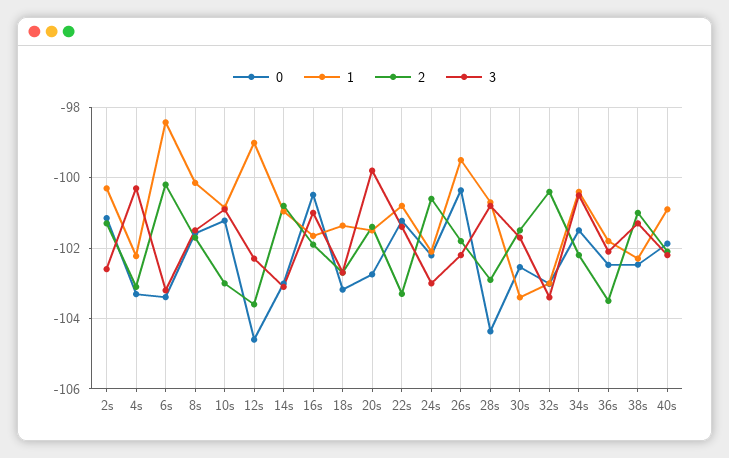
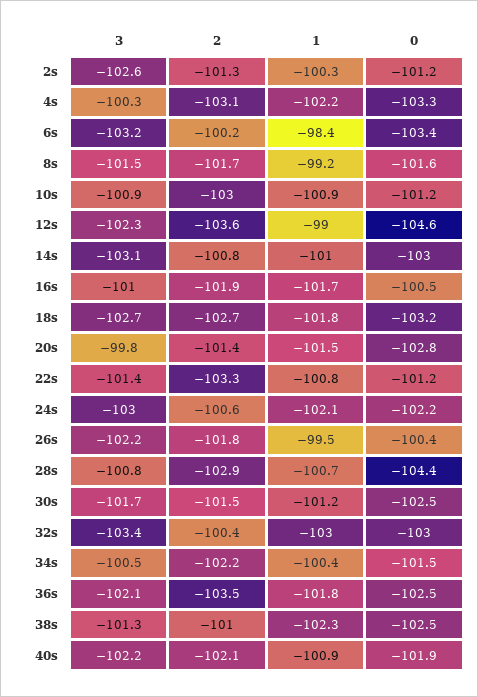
  {
    "0": {
      "2s": -101.2,
      "4s": -103.3,
      "6s": -103.4,
      "8s": -101.6,
      "10s": -101.2,
      "12s": -104.6,
      "14s": -103,
      "16s": -100.5,
      "18s": -103.2,
      "20s": -102.8,
      "22s": -101.2,
      "24s": -102.2,
      "26s": -100.4,
      "28s": -104.4,
      "30s": -102.5,
      "32s": -103,
      "34s": -101.5,
      "36s": -102.5,
      "38s": -102.5,
      "40s": -101.9
    },
    "1": {
      "2s": -100.3,
      "4s": -102.2,
      "6s": -98.4,
-     "8s": -100.2,
+     "8s": -99.2,
      "10s": -100.9,
      "12s": -99,
      "14s": -101,
      "16s": -101.7,
-     "18s": -101.4,
+     "18s": -101.8,
      "20s": -101.5,
      "22s": -100.8,
      "24s": -102.1,
      "26s": -99.5,
      "28s": -100.7,
-     "30s": -103.4,
+     "30s": -101.2,
      "32s": -103,
      "34s": -100.4,
      "36s": -101.8,
      "38s": -102.3,
      "40s": -100.9
    },
    "2": {
      "2s": -101.3,
      "4s": -103.1,
      "6s": -100.2,
      "8s": -101.7,
      "10s": -103,
      "12s": -103.6,
      "14s": -100.8,
      "16s": -101.9,
      "18s": -102.7,
      "20s": -101.4,
      "22s": -103.3,
      "24s": -100.6,
      "26s": -101.8,
      "28s": -102.9,
      "30s": -101.5,
      "32s": -100.4,
      "34s": -102.2,
      "36s": -103.5,
      "38s": -101,
      "40s": -102.1
    },
    "3": {
      "2s": -102.6,
      "4s": -100.3,
      "6s": -103.2,
      "8s": -101.5,
      "10s": -100.9,
      "12s": -102.3,
      "14s": -103.1,
      "16s": -101,
      "18s": -102.7,
      "20s": -99.8,
      "22s": -101.4,
      "24s": -103,
      "26s": -102.2,
      "28s": -100.8,
      "30s": -101.7,
      "32s": -103.4,
      "34s": -100.5,
      "36s": -102.1,
      "38s": -101.3,
      "40s": -102.2
    }
  }

